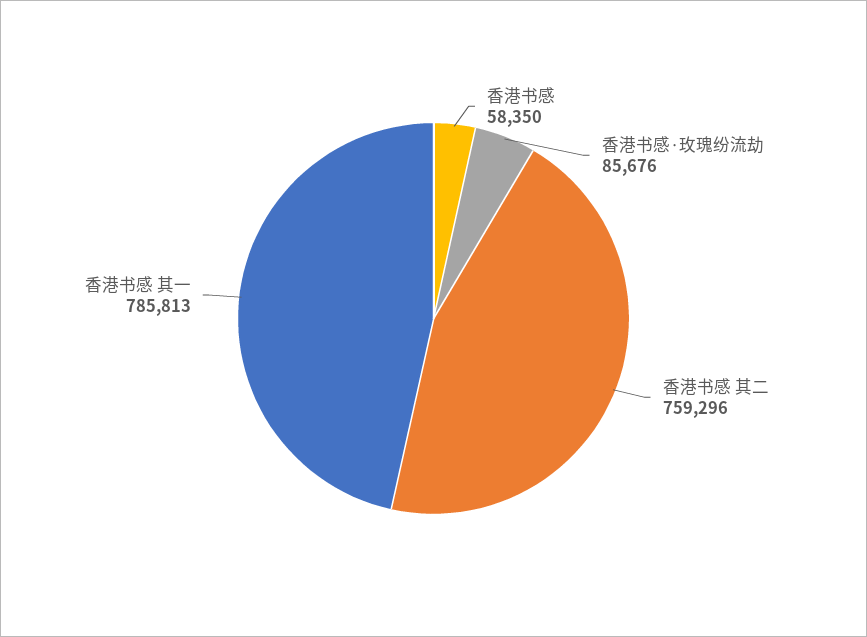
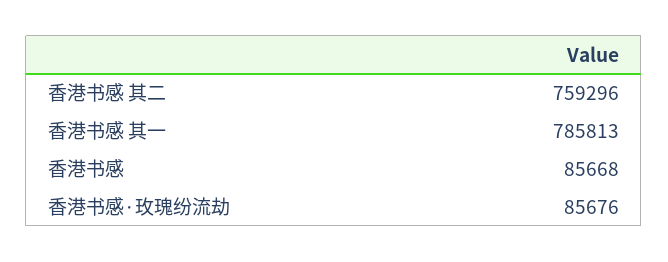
  {
-   "香港书感": 58350,
+   "香港书感": 85668,
    "香港书感·玫瑰纷流劫": 85676,
    "香港书感 其二": 759296,
    "香港书感 其一": 785813
  }

